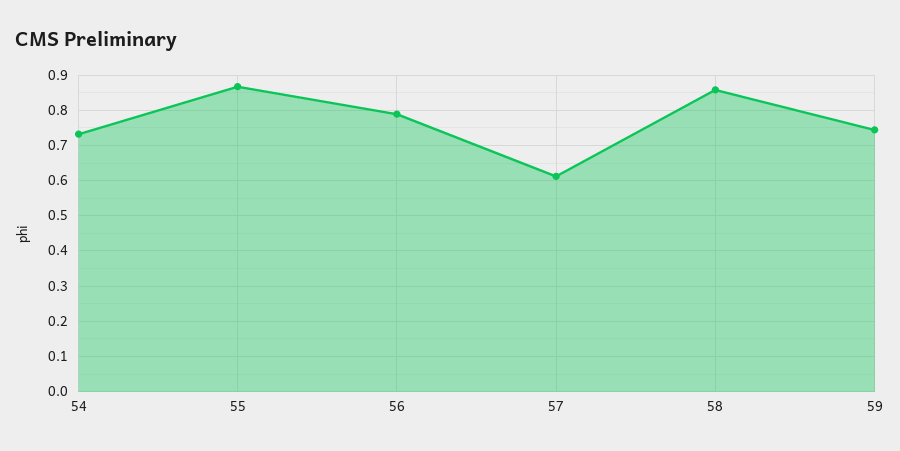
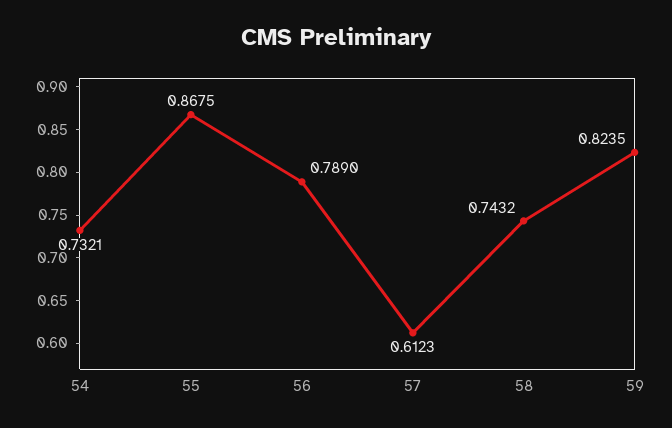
  {
    "54": 0.7321,
    "55": 0.8675,
    "56": 0.789,
    "57": 0.6123,
-   "58": 0.86,
+   "58": 0.7432,
-   "59": 0.74
+   "59": 0.8235
  }

